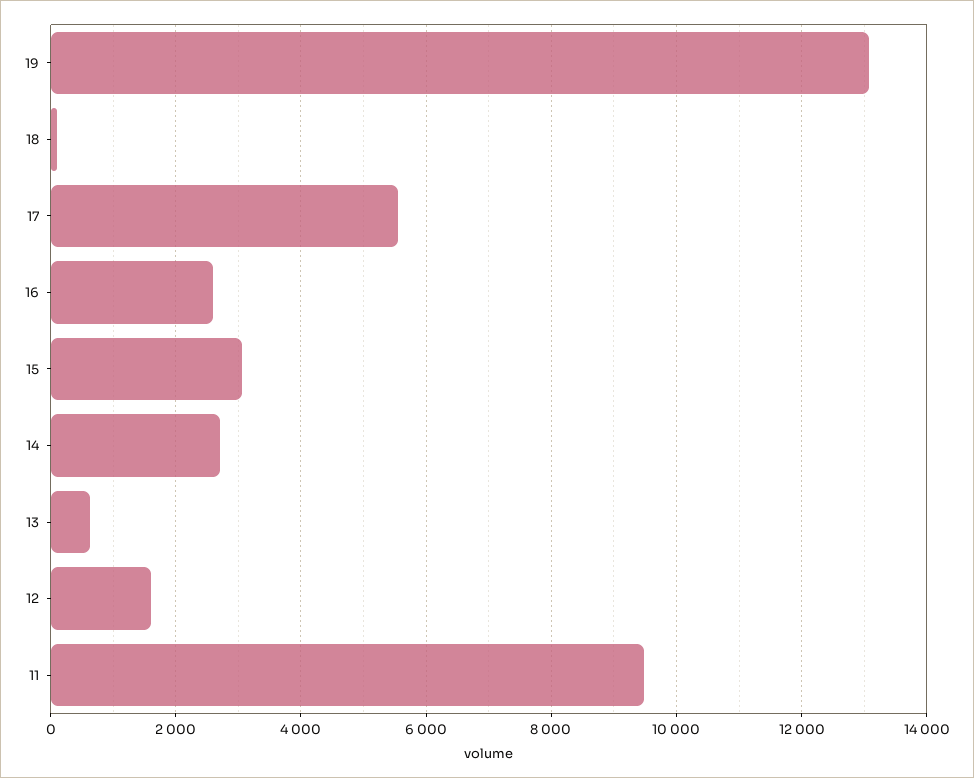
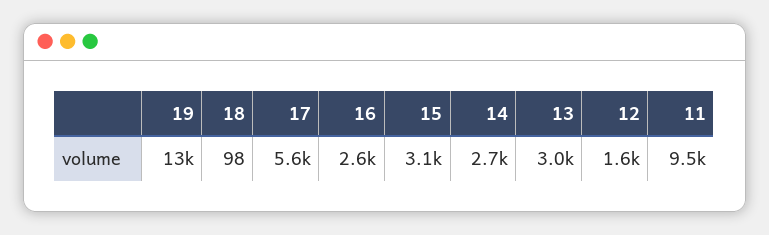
  {
    "19": 13000,
    "18": 98,
    "17": 5600,
    "16": 2600,
    "15": 3100,
    "14": 2700,
-   "13": 600,
+   "13": 3000,
    "12": 1600,
    "11": 9500
  }

